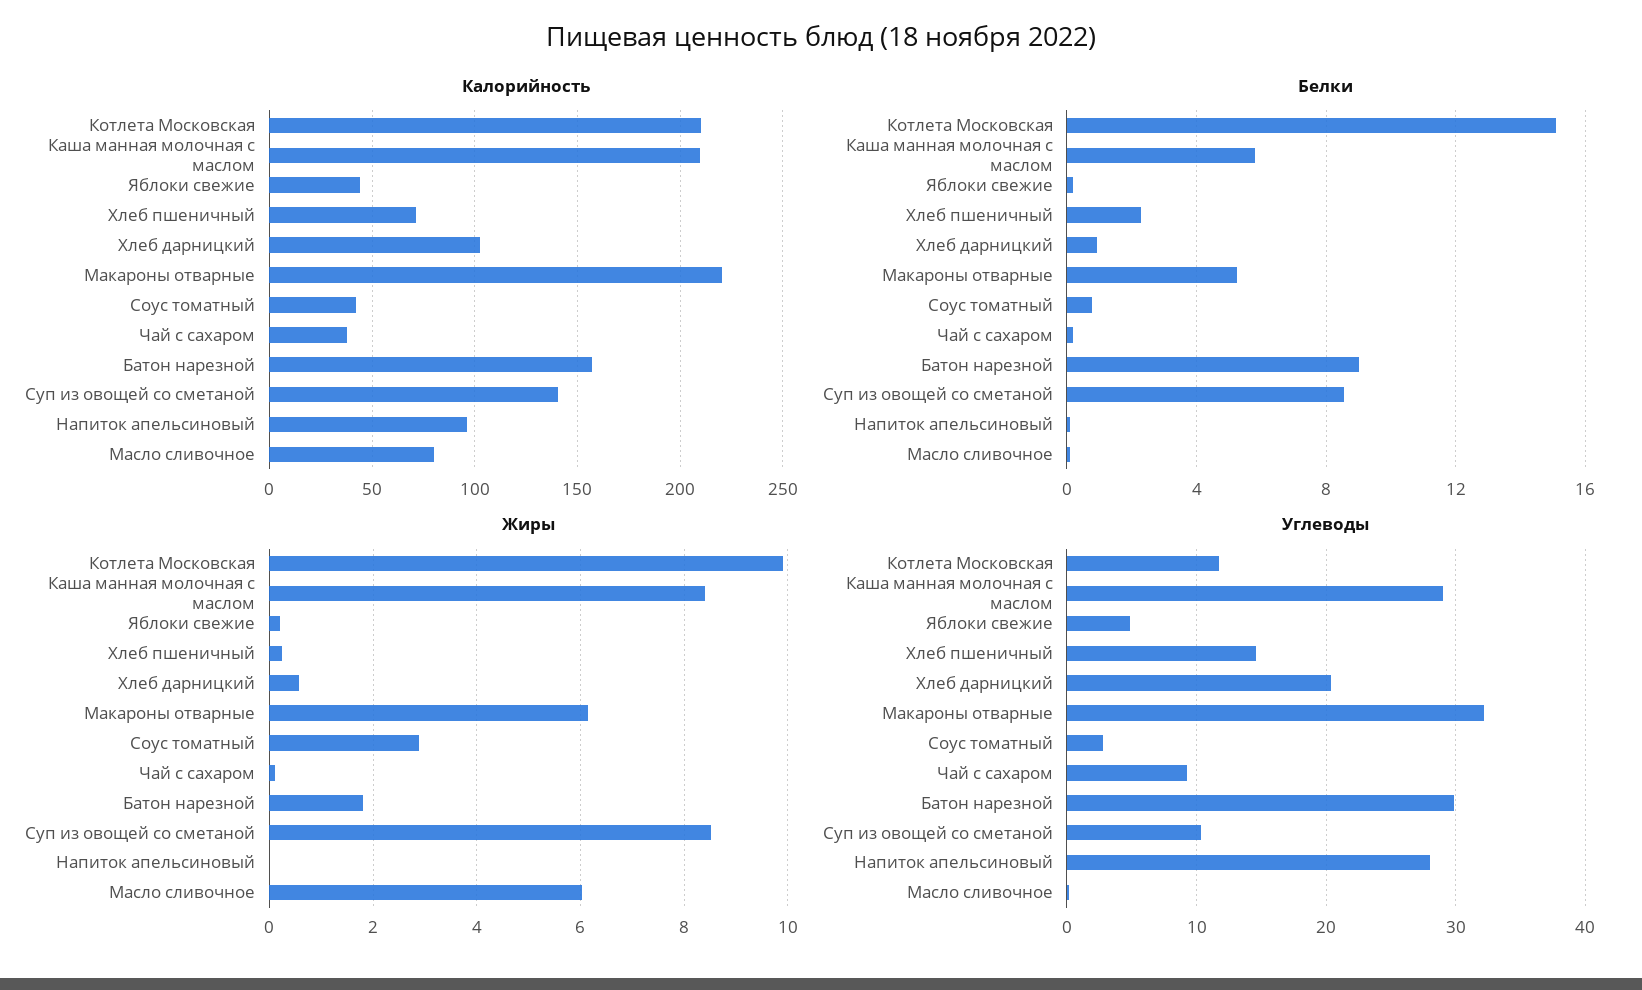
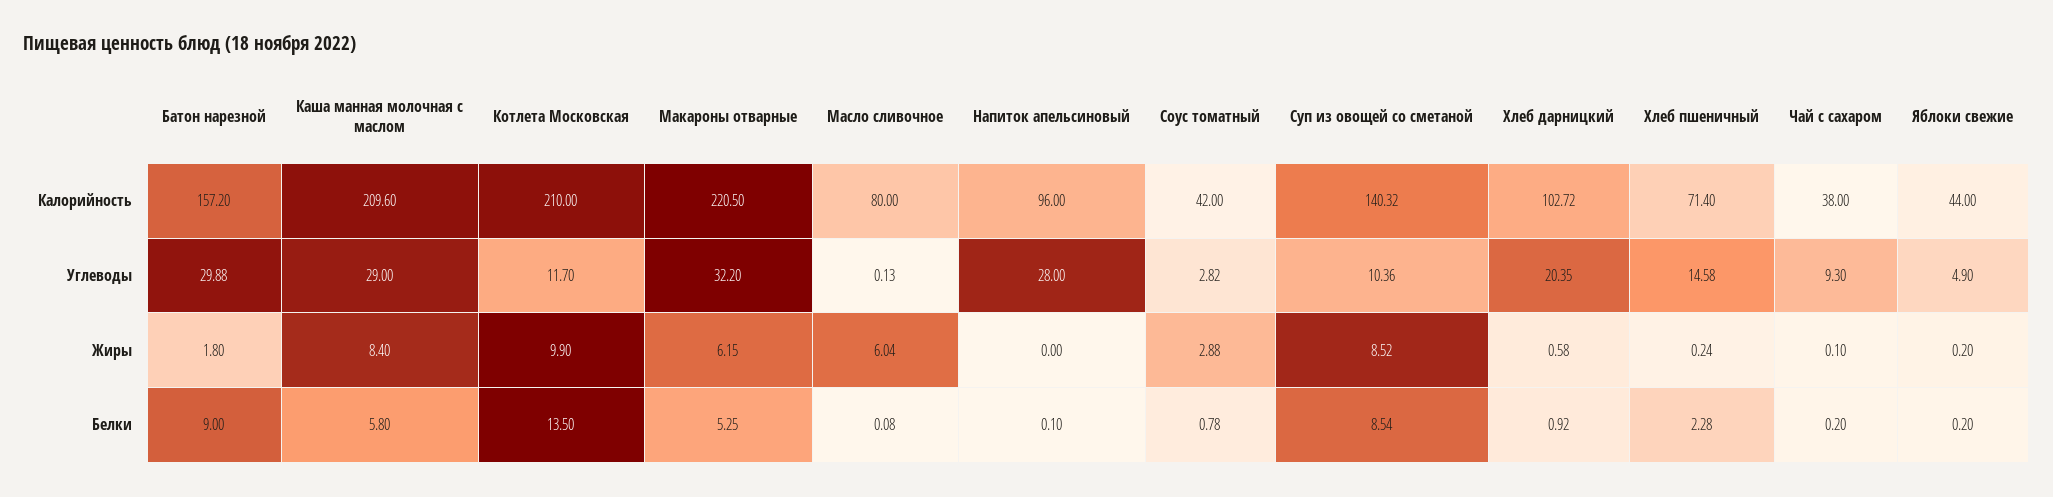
  {
    "Калорийность": {
      "Котлета Московская": 210,
      "Каша манная молочная с маслом": 209.6,
      "Яблоки свежие": 44,
      "Хлеб пшеничный": 71.4,
      "Хлеб дарницкий": 102.72,
      "Макароны отварные": 220.5,
      "Соус томатный": 42,
      "Чай с сахаром": 38,
      "Батон нарезной": 157.2,
      "Суп из овощей со сметаной": 140.32,
      "Напиток апельсиновый": 96,
      "Масло сливочное": 80
    },
    "Белки": {
-     "Котлета Московская": 15,
+     "Котлета Московская": 13.5,
      "Каша манная молочная с маслом": 5.8,
      "Яблоки свежие": 0.2,
      "Хлеб пшеничный": 2.28,
      "Хлеб дарницкий": 0.92,
      "Макароны отварные": 5.25,
      "Соус томатный": 0.78,
      "Чай с сахаром": 0.2,
      "Батон нарезной": 9,
      "Суп из овощей со сметаной": 8.54,
      "Напиток апельсиновый": 0.1,
      "Масло сливочное": 0.08
    },
    "Жиры": {
      "Котлета Московская": 9.9,
      "Каша манная молочная с маслом": 8.4,
      "Яблоки свежие": 0.2,
      "Хлеб пшеничный": 0.24,
      "Хлеб дарницкий": 0.58,
      "Макароны отварные": 6.15,
      "Соус томатный": 2.88,
      "Чай с сахаром": 0.1,
      "Батон нарезной": 1.8,
      "Суп из овощей со сметаной": 8.52,
      "Напиток апельсиновый": 0,
      "Масло сливочное": 6.04
    },
    "Углеводы": {
      "Котлета Московская": 11.7,
      "Каша манная молочная с маслом": 29,
      "Яблоки свежие": 4.9,
      "Хлеб пшеничный": 14.58,
      "Хлеб дарницкий": 20.35,
      "Макароны отварные": 32.2,
      "Соус томатный": 2.82,
      "Чай с сахаром": 9.3,
      "Батон нарезной": 29.88,
      "Суп из овощей со сметаной": 10.36,
      "Напиток апельсиновый": 28,
      "Масло сливочное": 0.13
    }
  }

